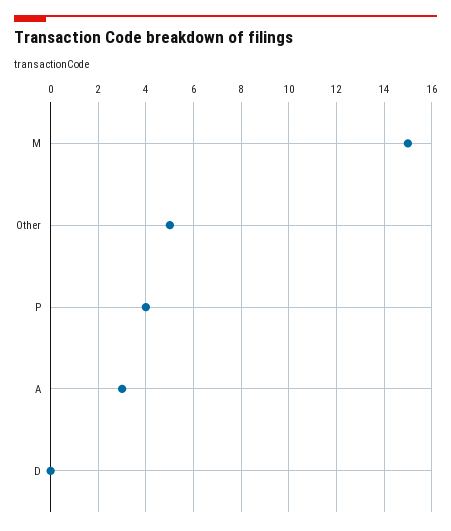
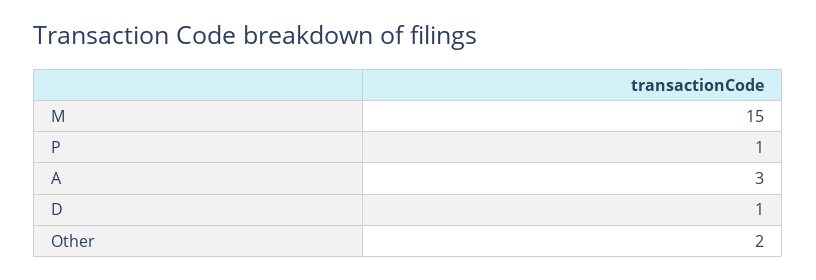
  {
    "M": 15,
-   "Other": 5,
+   "Other": 2,
-   "P": 4,
+   "P": 1,
    "A": 3,
-   "D": 0
+   "D": 1
  }

